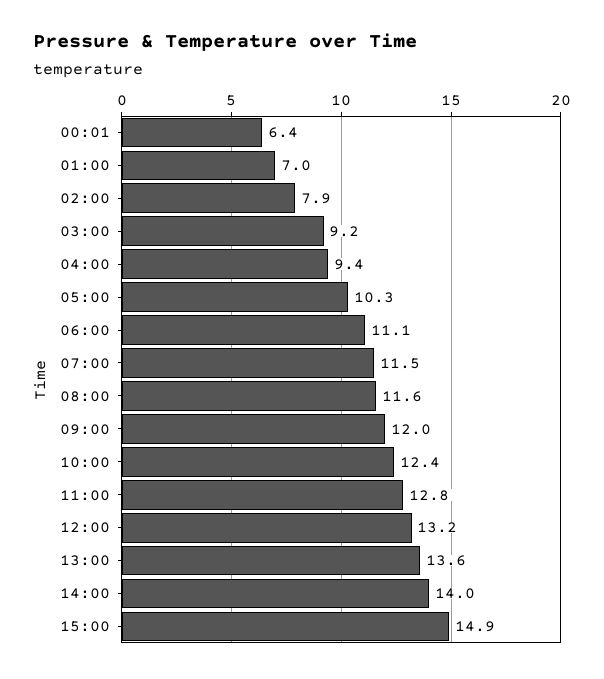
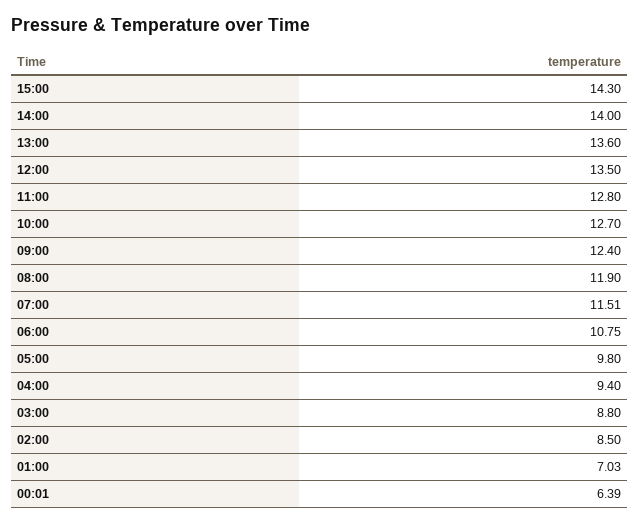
  {
    "00:01": 6.39,
    "01:00": 7.03,
-   "02:00": 7.9,
+   "02:00": 8.5,
-   "03:00": 9.2,
+   "03:00": 8.8,
    "04:00": 9.4,
-   "05:00": 10.3,
+   "05:00": 9.8,
-   "06:00": 11.1,
+   "06:00": 10.75,
    "07:00": 11.51,
-   "08:00": 11.6,
+   "08:00": 11.9,
-   "09:00": 12,
+   "09:00": 12.4,
-   "10:00": 12.4,
+   "10:00": 12.7,
    "11:00": 12.8,
-   "12:00": 13.2,
+   "12:00": 13.5,
    "13:00": 13.6,
    "14:00": 14,
-   "15:00": 14.9
+   "15:00": 14.3
  }

